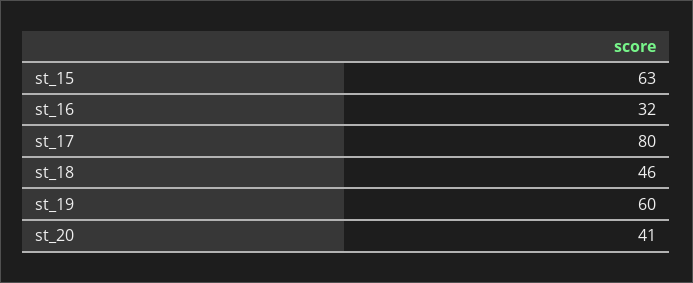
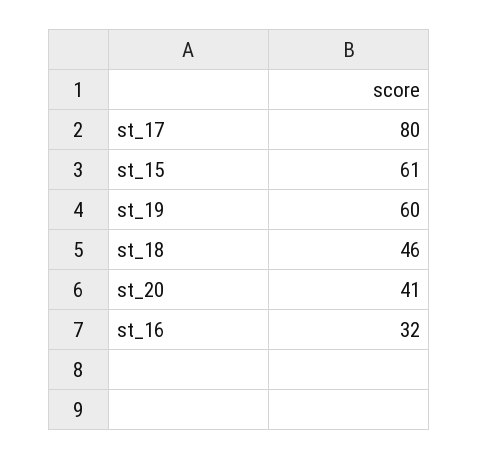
  {
-   "st_15": 63,
+   "st_15": 61,
    "st_16": 32,
    "st_17": 80,
    "st_18": 46,
    "st_19": 60,
    "st_20": 41
  }

